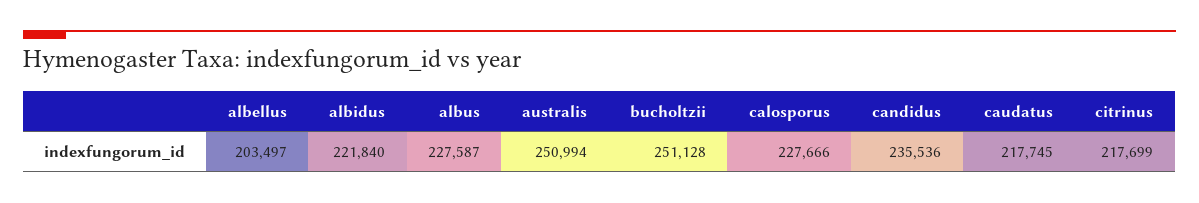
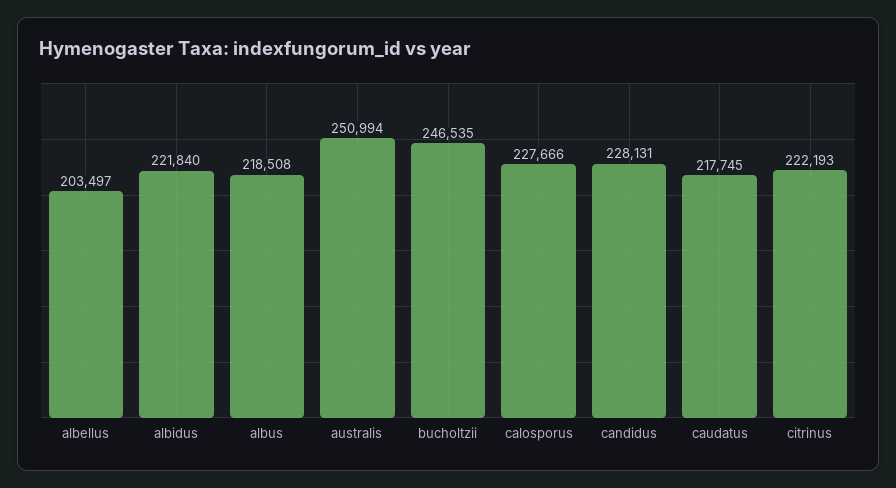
  {
    "albellus": 203497,
    "albidus": 221840,
-   "albus": 227587,
+   "albus": 218508,
    "australis": 250994,
-   "bucholtzii": 251128,
+   "bucholtzii": 246535,
    "calosporus": 227666,
-   "candidus": 235536,
+   "candidus": 228131,
    "caudatus": 217745,
-   "citrinus": 217699
+   "citrinus": 222193
  }

